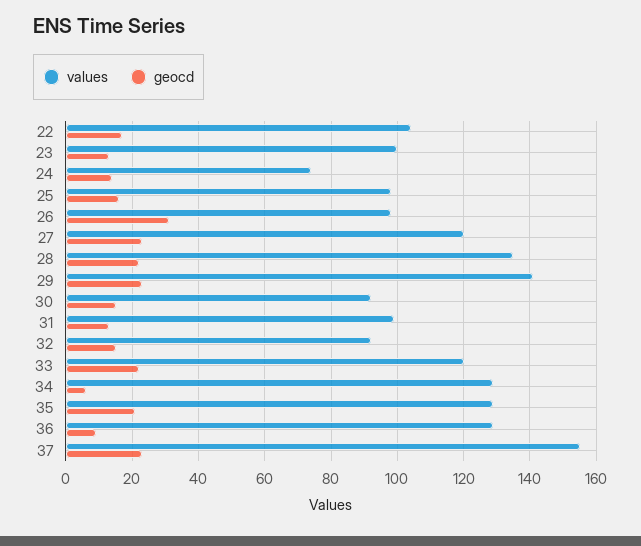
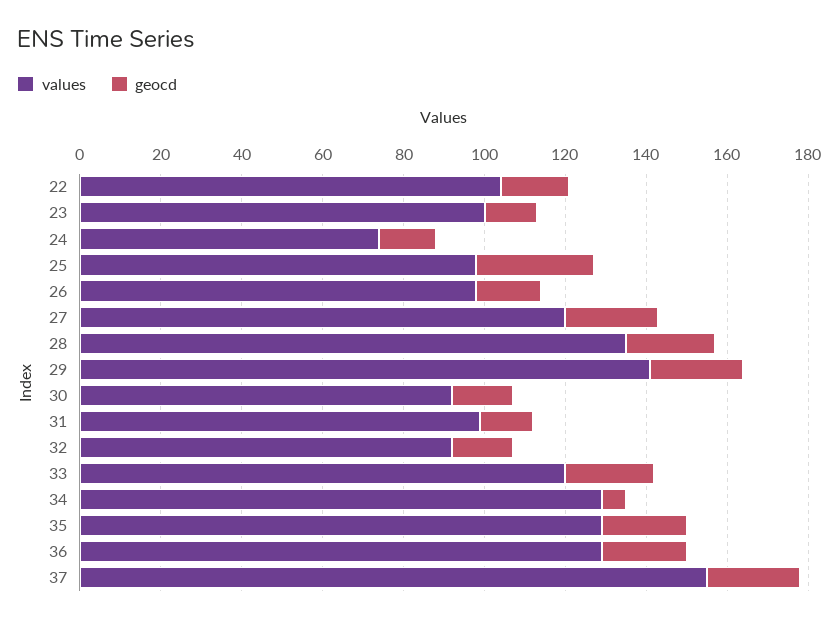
  {
    "values": {
      "22": 105,
      "23": 100,
      "24": 75,
      "25": 100,
      "26": 100,
      "27": 120,
      "28": 135,
      "29": 140,
      "30": 90,
      "31": 100,
      "32": 90,
      "33": 120,
      "34": 130,
      "35": 130,
      "36": 130,
      "37": 155
    },
    "geocd": {
      "22": 15,
      "23": 15,
      "24": 15,
-     "25": 15,
+     "25": 30,
-     "26": 30,
+     "26": 15,
      "27": 25,
      "28": 20,
      "29": 25,
      "30": 15,
      "31": 15,
      "32": 15,
      "33": 20,
      "34": 5,
      "35": 20,
-     "36": 10,
+     "36": 20,
      "37": 25
    }
  }

